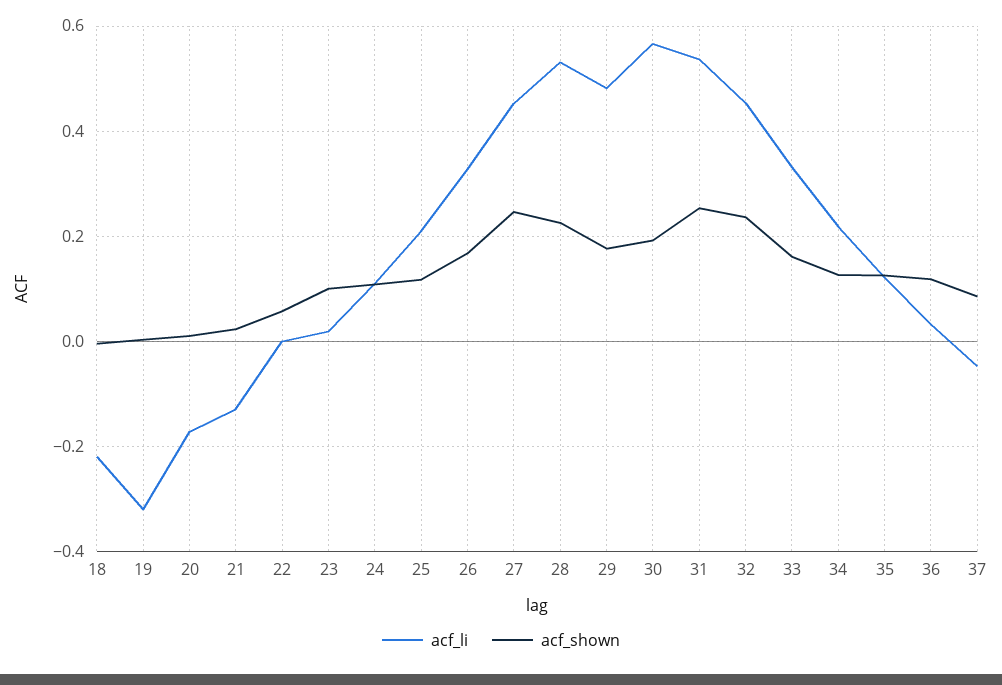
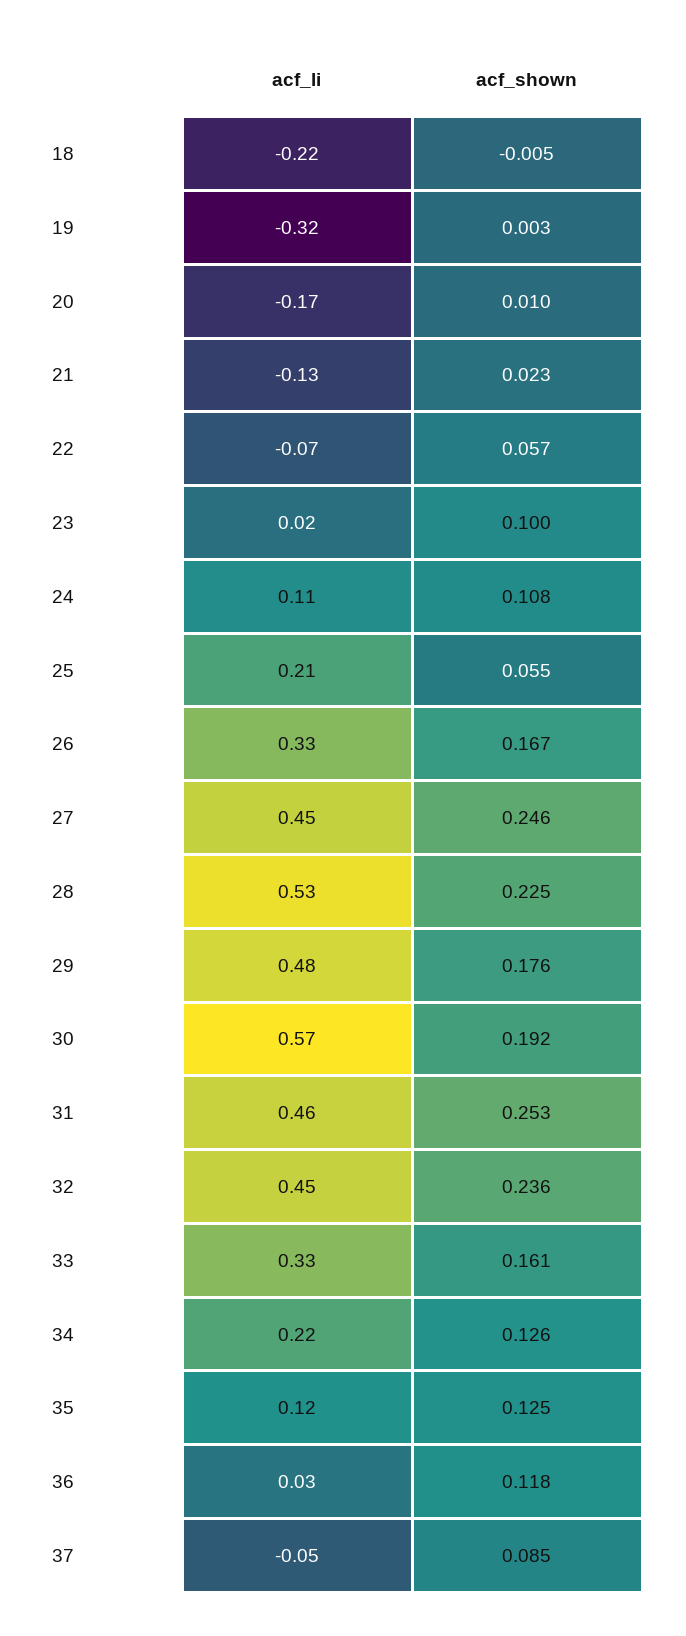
  {
    "acf_li": {
      "18": -0.22,
      "19": -0.32,
      "20": -0.17,
      "21": -0.13,
-     "22": 0,
+     "22": -0.07,
      "23": 0.02,
      "24": 0.11,
      "25": 0.21,
      "26": 0.33,
      "27": 0.45,
      "28": 0.53,
      "29": 0.48,
      "30": 0.57,
-     "31": 0.54,
+     "31": 0.46,
      "32": 0.45,
      "33": 0.33,
      "34": 0.22,
      "35": 0.12,
      "36": 0.03,
      "37": -0.05
    },
    "acf_shown": {
      "18": -0.005,
      "19": 0.003,
      "20": 0.01,
      "21": 0.023,
      "22": 0.057,
      "23": 0.1,
      "24": 0.108,
-     "25": 0.12,
+     "25": 0.055,
      "26": 0.167,
      "27": 0.246,
      "28": 0.225,
      "29": 0.176,
      "30": 0.192,
      "31": 0.253,
      "32": 0.236,
      "33": 0.161,
      "34": 0.126,
      "35": 0.125,
      "36": 0.118,
      "37": 0.085
    }
  }

